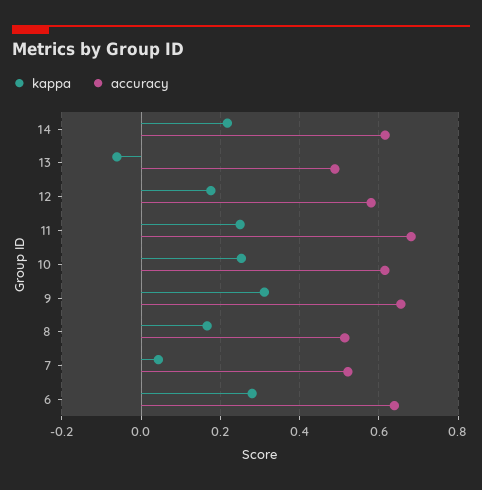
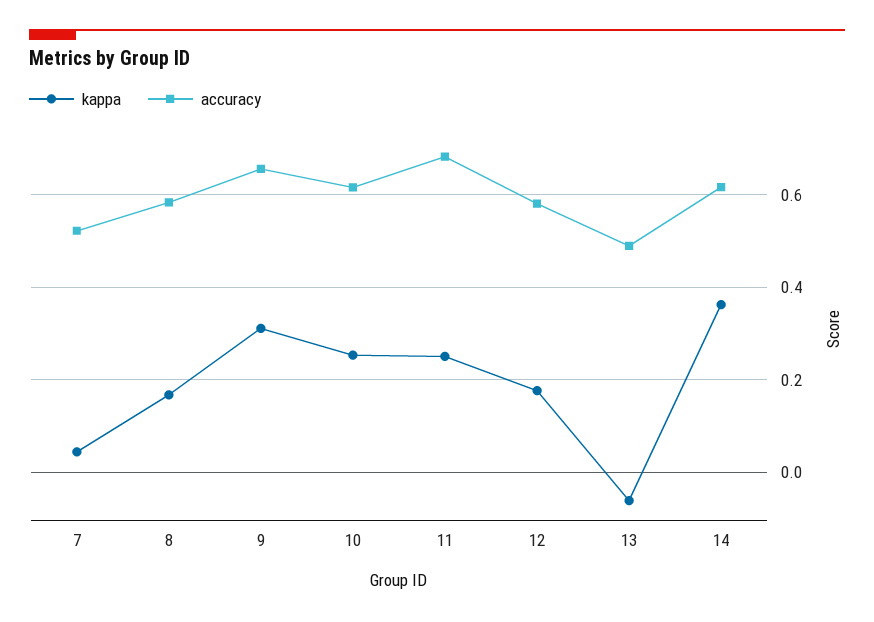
  {
    "kappa": {
-     "14": 0.22,
+     "14": 0.36,
      "13": -0.06,
      "12": 0.18,
      "11": 0.26,
      "10": 0.26,
      "9": 0.32,
      "8": 0.16,
-     "7": 0.04,
+     "7": 0.04
-     "6": 0.28
    },
    "accuracy": {
      "14": 0.62,
      "13": 0.48,
      "12": 0.58,
      "11": 0.68,
      "10": 0.62,
      "9": 0.66,
-     "8": 0.52,
+     "8": 0.58,
-     "7": 0.52,
+     "7": 0.52
-     "6": 0.64
    }
  }

